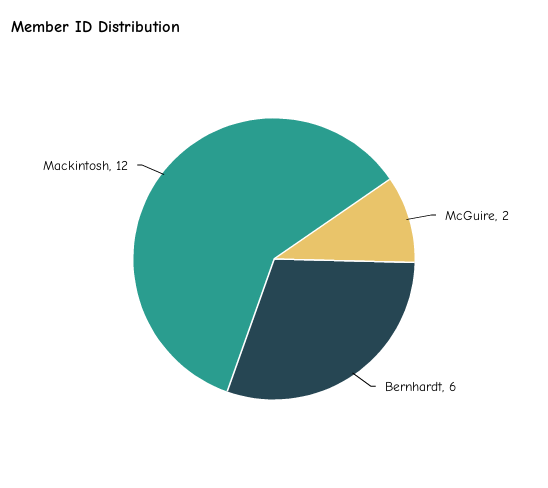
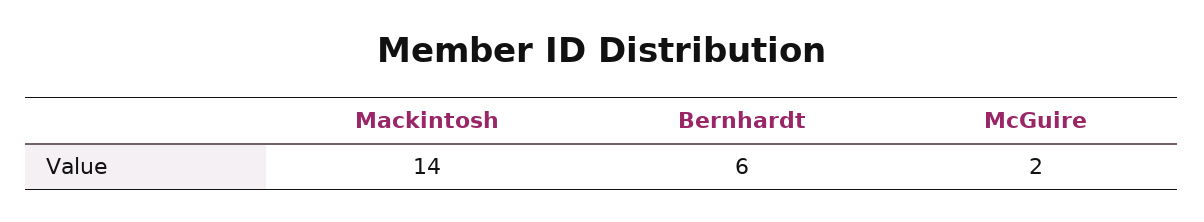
  {
    "McGuire": 2,
    "Bernhardt": 6,
-   "Mackintosh": 12
+   "Mackintosh": 14
  }

